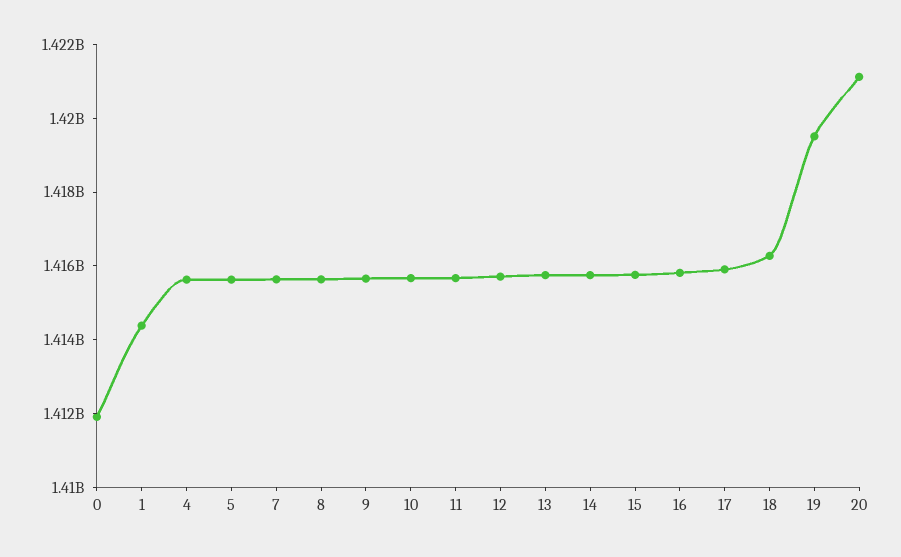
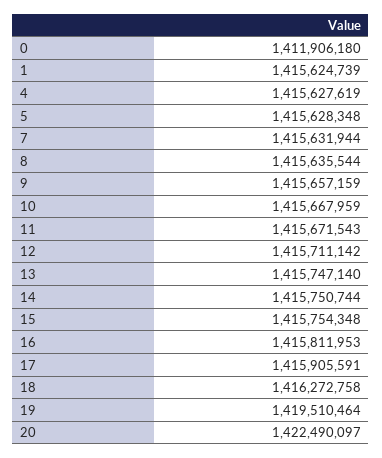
  {
    "0": 1411906180,
-   "1": 1414500000,
+   "1": 1415624739,
    "4": 1415627619,
    "5": 1415628348,
    "7": 1415631944,
    "8": 1415635544,
    "9": 1415657159,
    "10": 1415667959,
    "11": 1415671543,
    "12": 1415711142,
    "13": 1415747140,
    "14": 1415750744,
    "15": 1415754348,
    "16": 1415811953,
    "17": 1415905591,
    "18": 1416272758,
    "19": 1419510464,
-   "20": 1421000000
+   "20": 1422490097
  }

